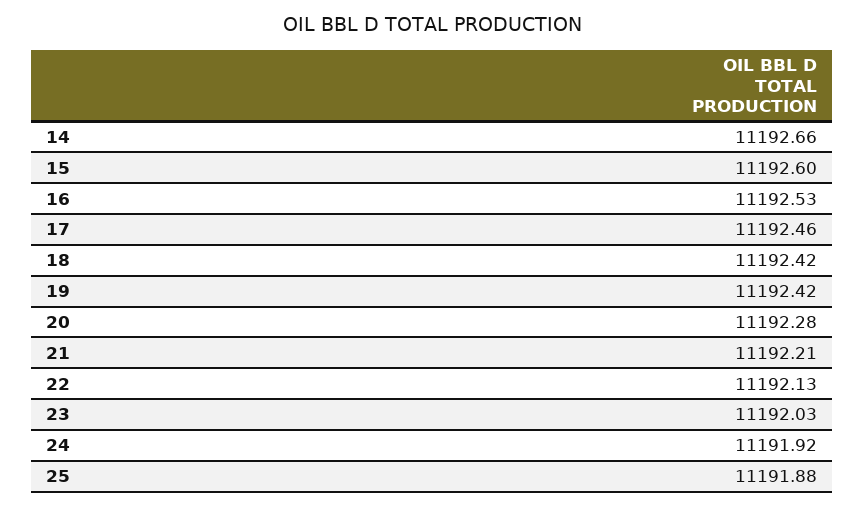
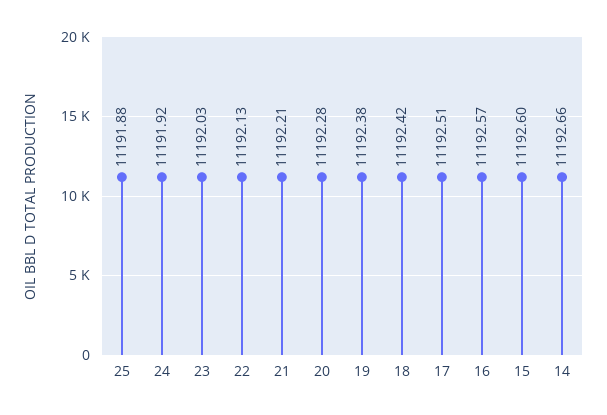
  {
    "14": 11192.66,
    "15": 11192.6,
-   "16": 11192.53,
+   "16": 11192.57,
-   "17": 11192.46,
+   "17": 11192.51,
    "18": 11192.42,
-   "19": 11192.42,
+   "19": 11192.38,
    "20": 11192.28,
    "21": 11192.21,
    "22": 11192.13,
    "23": 11192.03,
    "24": 11191.92,
    "25": 11191.88
  }

